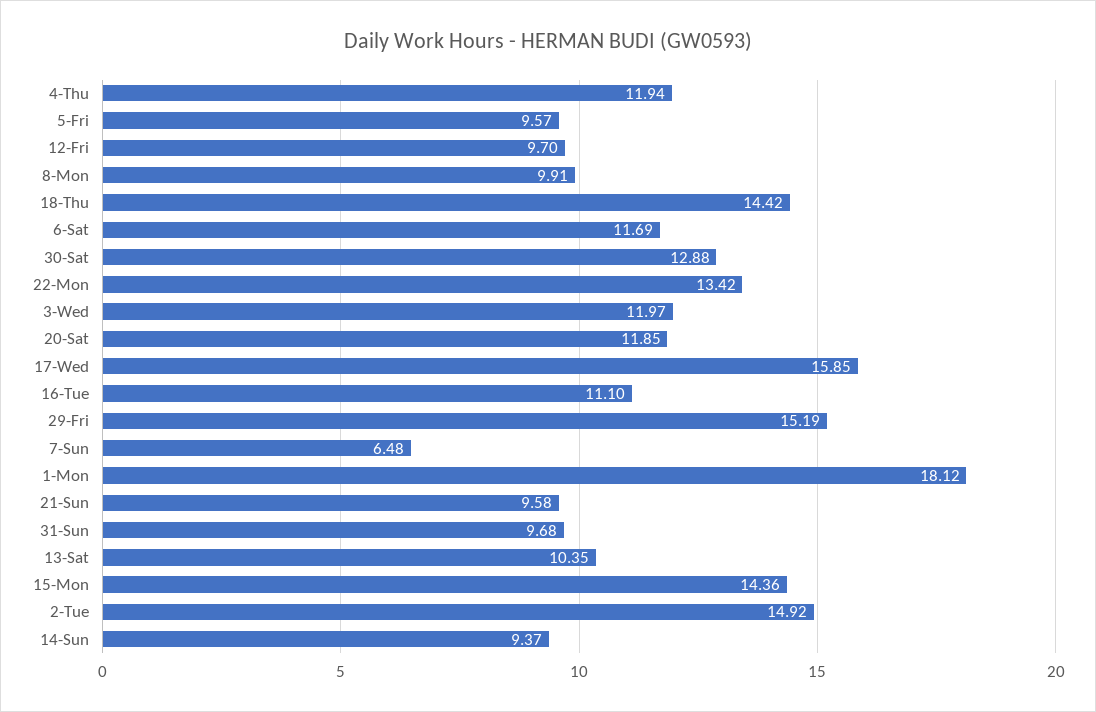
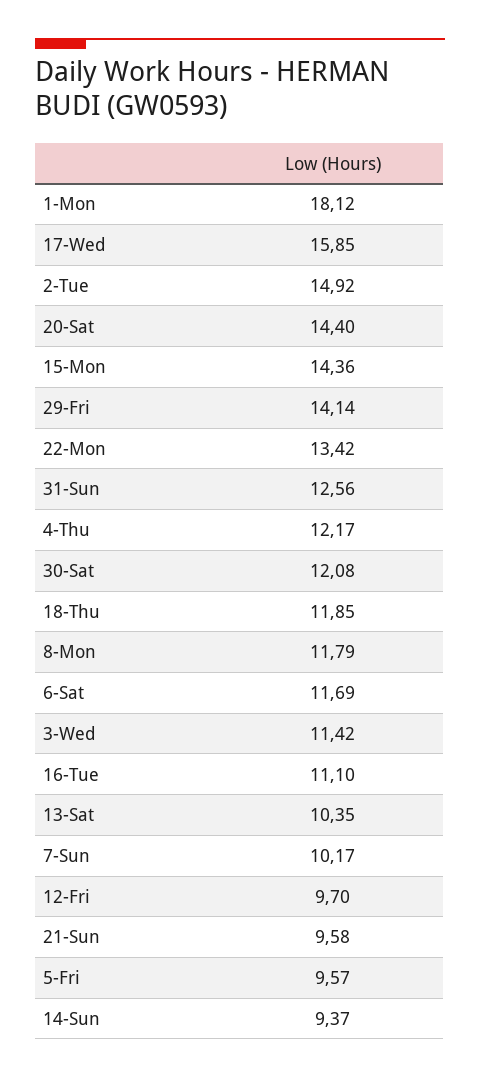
  {
-   "4-Thu": 11.94,
+   "4-Thu": 12.17,
    "5-Fri": 9.57,
    "12-Fri": 9.7,
-   "8-Mon": 9.91,
+   "8-Mon": 11.79,
-   "18-Thu": 14.42,
+   "18-Thu": 11.85,
    "6-Sat": 11.69,
-   "30-Sat": 12.88,
+   "30-Sat": 12.08,
    "22-Mon": 13.42,
-   "3-Wed": 11.97,
+   "3-Wed": 11.42,
-   "20-Sat": 11.85,
+   "20-Sat": 14.4,
    "17-Wed": 15.85,
    "16-Tue": 11.1,
-   "29-Fri": 15.19,
+   "29-Fri": 14.14,
-   "7-Sun": 6.48,
+   "7-Sun": 10.17,
    "1-Mon": 18.12,
    "21-Sun": 9.58,
-   "31-Sun": 9.68,
+   "31-Sun": 12.56,
    "13-Sat": 10.35,
    "15-Mon": 14.36,
    "2-Tue": 14.92,
    "14-Sun": 9.37
  }

